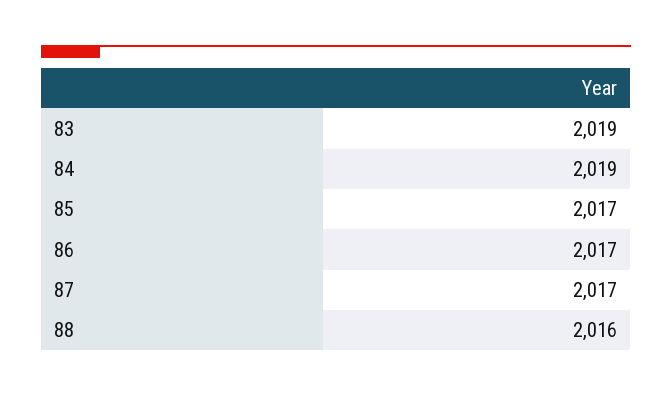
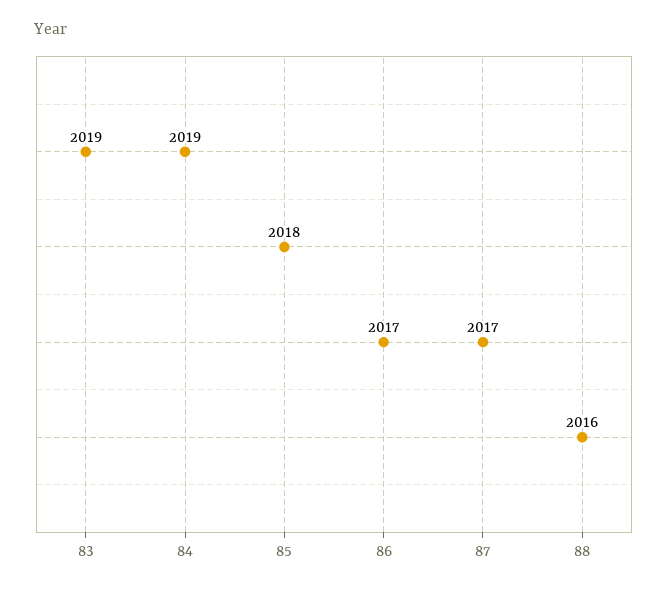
  {
    "83": 2019,
    "84": 2019,
-   "85": 2017,
+   "85": 2018,
    "86": 2017,
    "87": 2017,
    "88": 2016
  }

